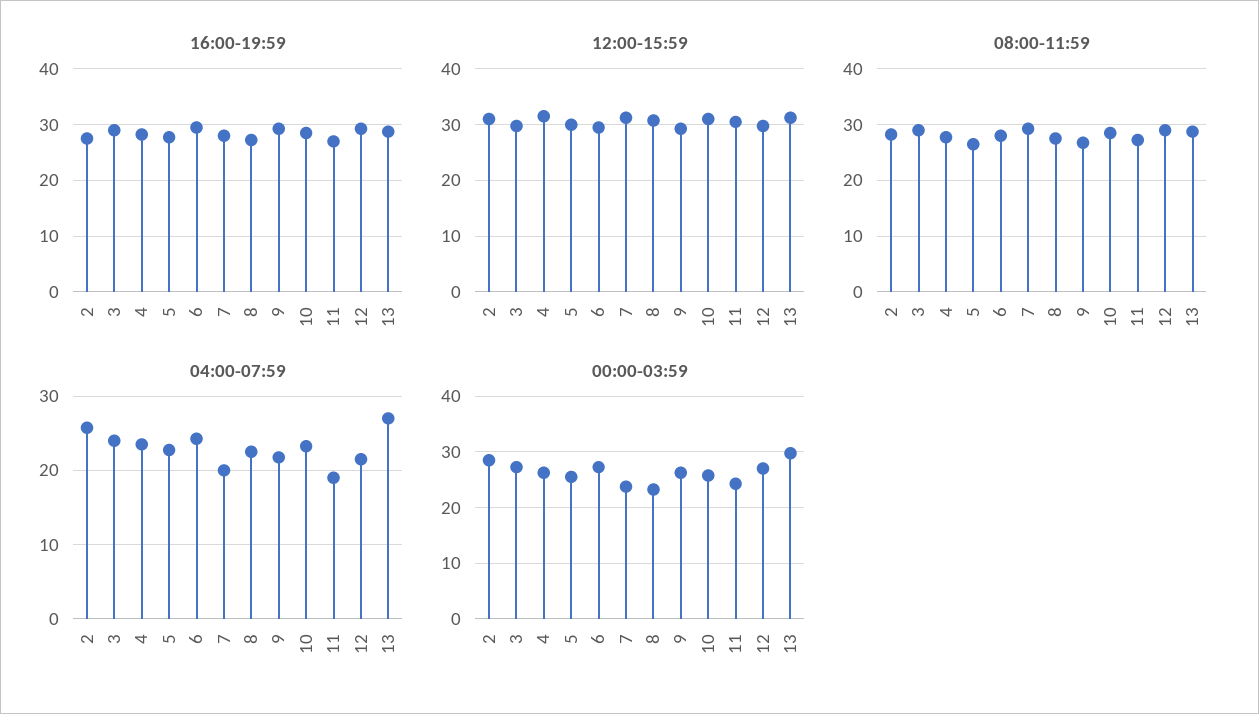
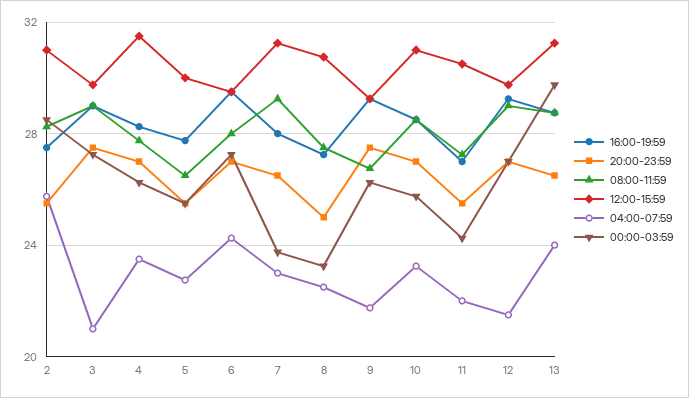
  {
    "16:00-19:59": {
      "2": 27.5,
      "3": 29,
      "4": 28.5,
      "5": 28,
      "6": 29.5,
      "7": 28,
      "8": 27.5,
      "9": 29.5,
      "10": 28.5,
      "11": 27,
      "12": 29.5,
      "13": 29
    },
    "12:00-15:59": {
      "2": 31,
      "3": 30,
      "4": 31.5,
      "5": 30,
      "6": 29.5,
      "7": 31.5,
      "8": 31,
      "9": 29.5,
      "10": 31,
      "11": 30.5,
      "12": 30,
      "13": 31.5
    },
    "08:00-11:59": {
      "2": 28.5,
      "3": 29,
      "4": 28,
      "5": 26.5,
      "6": 28,
      "7": 29.5,
      "8": 27.5,
      "9": 27,
      "10": 28.5,
      "11": 27.5,
      "12": 29,
      "13": 29
    },
    "04:00-07:59": {
      "2": 26,
-     "3": 24,
+     "3": 21,
      "4": 23.5,
      "5": 23,
      "6": 24.5,
-     "7": 20,
+     "7": 23,
      "8": 22.5,
      "9": 22,
      "10": 23.5,
-     "11": 19,
+     "11": 22,
      "12": 21.5,
-     "13": 27
+     "13": 24
    },
    "00:00-03:59": {
      "2": 28.5,
      "3": 27.5,
      "4": 26.5,
      "5": 25.5,
      "6": 27.5,
      "7": 24,
      "8": 23.5,
      "9": 26.5,
      "10": 26,
      "11": 24.5,
      "12": 27,
      "13": 30
-   }
+   },
+   "20:00-23:59": {
+     "2": 25.5,
+     "3": 27.5,
+     "4": 27,
+     "5": 25.5,
+     "6": 27,
+     "7": 26.5,
+     "8": 25,
+     "9": 27.5,
+     "10": 27,
+     "11": 25.5,
+     "12": 27,
+     "13": 26.5
+   }
  }

